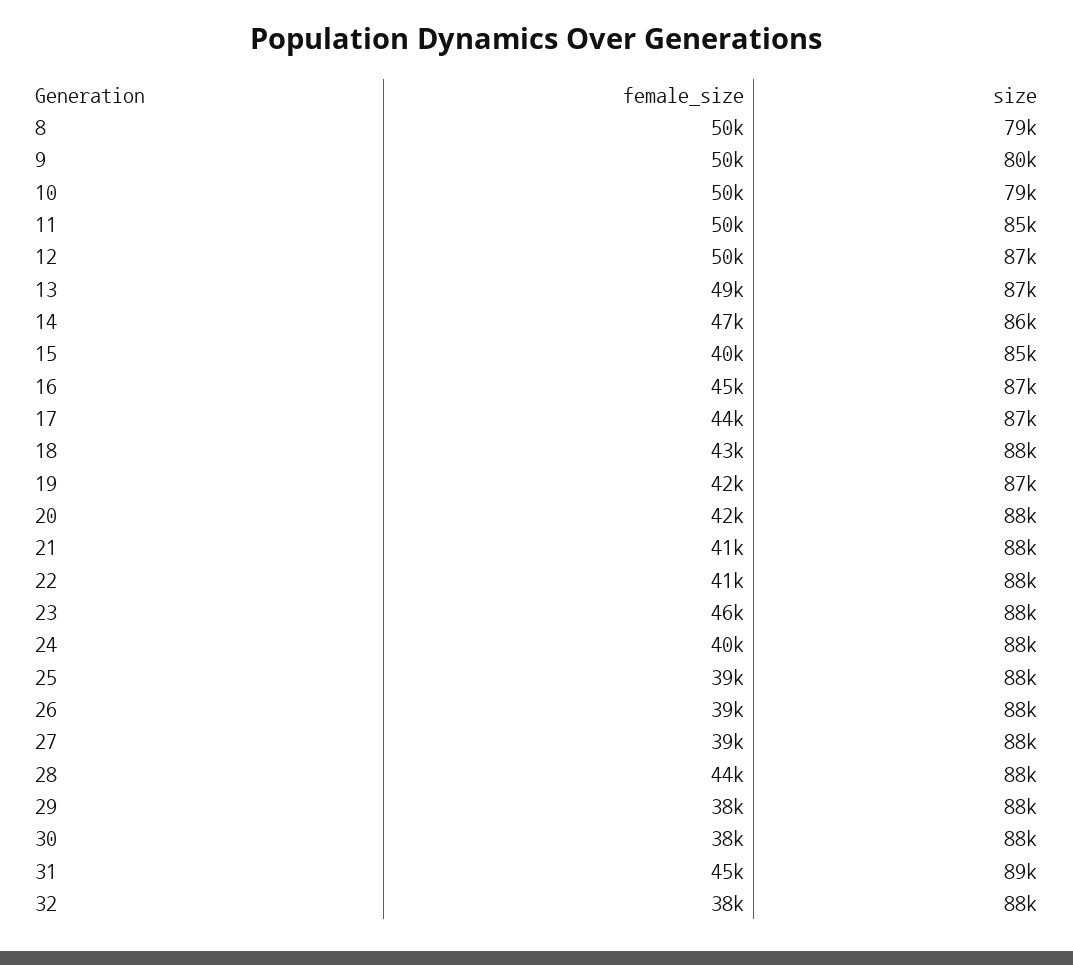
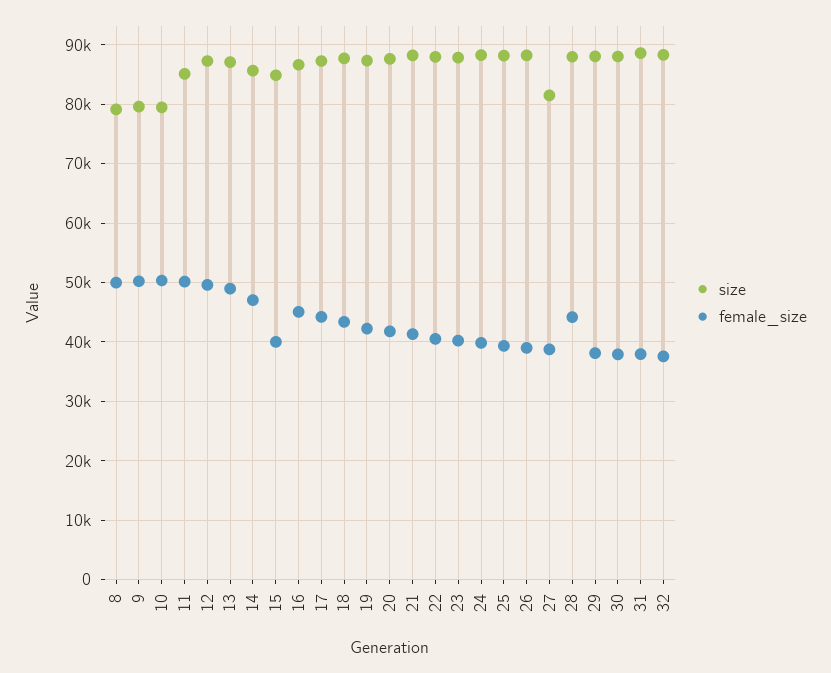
  {
    "female_size": {
      "8": 50000,
      "9": 50000,
      "10": 50000,
      "11": 50000,
      "12": 50000,
      "13": 49000,
      "14": 47000,
      "15": 40000,
      "16": 45000,
      "17": 44000,
      "18": 43000,
      "19": 42000,
      "20": 42000,
      "21": 41000,
      "22": 41000,
-     "23": 46000,
+     "23": 40000,
      "24": 40000,
      "25": 39000,
      "26": 39000,
      "27": 39000,
      "28": 44000,
      "29": 38000,
      "30": 38000,
-     "31": 45000,
+     "31": 38000,
      "32": 38000
    },
    "size": {
      "8": 79000,
      "9": 80000,
      "10": 79000,
      "11": 85000,
      "12": 87000,
      "13": 87000,
      "14": 86000,
      "15": 85000,
      "16": 87000,
      "17": 87000,
      "18": 88000,
      "19": 87000,
      "20": 88000,
      "21": 88000,
      "22": 88000,
      "23": 88000,
      "24": 88000,
      "25": 88000,
      "26": 88000,
-     "27": 88000,
+     "27": 82000,
      "28": 88000,
      "29": 88000,
      "30": 88000,
      "31": 89000,
      "32": 88000
    }
  }

